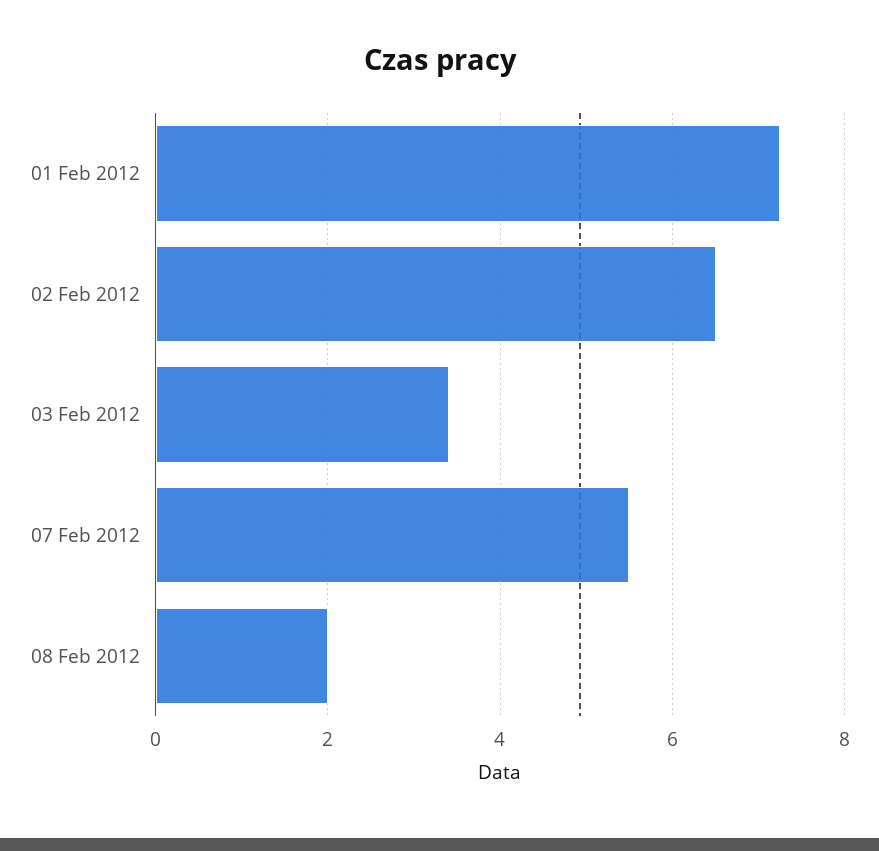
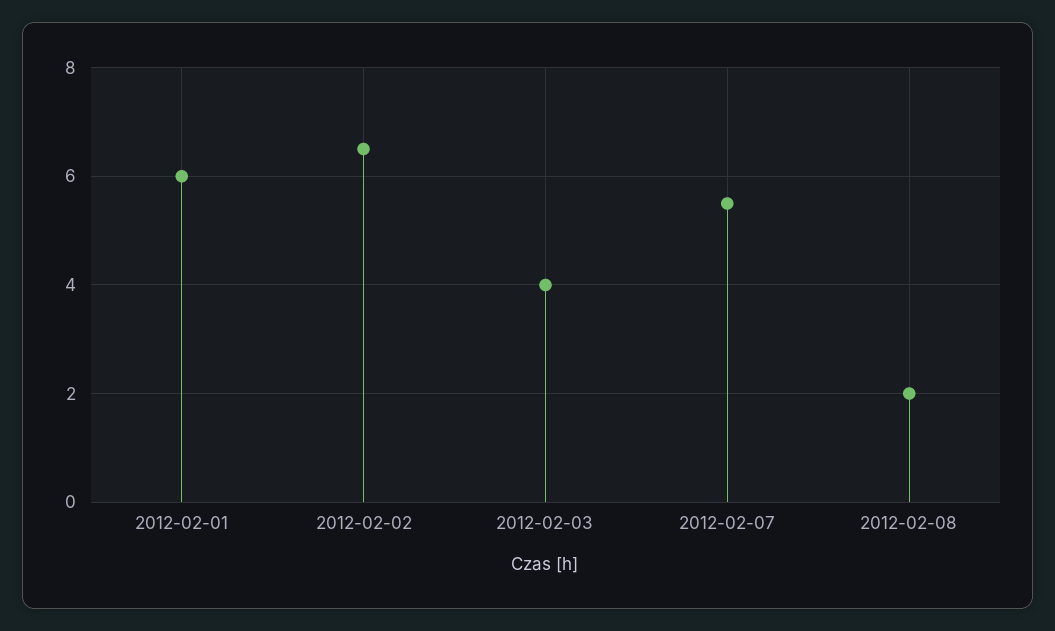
  {
-   "01 Feb 2012": 7.2,
+   "01 Feb 2012": 6,
    "02 Feb 2012": 6.6,
-   "03 Feb 2012": 3.4,
+   "03 Feb 2012": 4,
    "07 Feb 2012": 5.6,
    "08 Feb 2012": 2
  }

